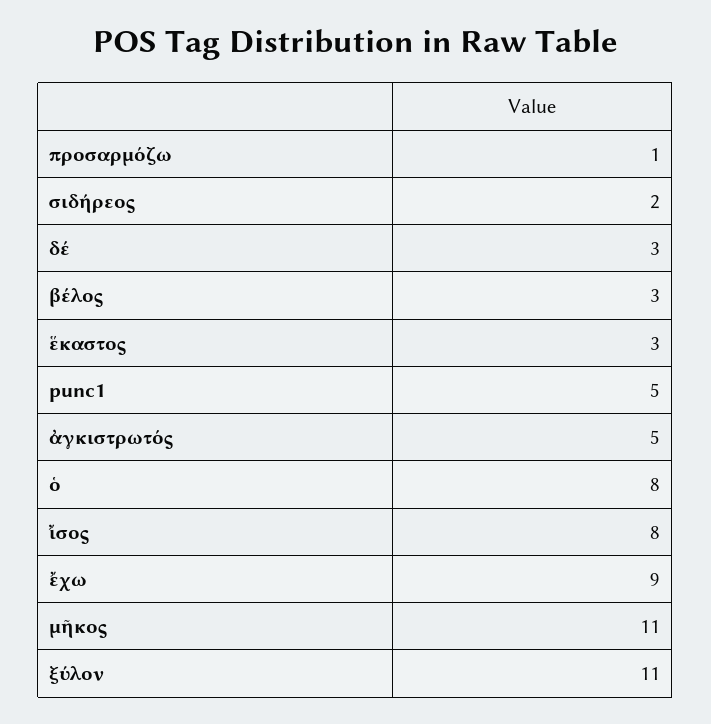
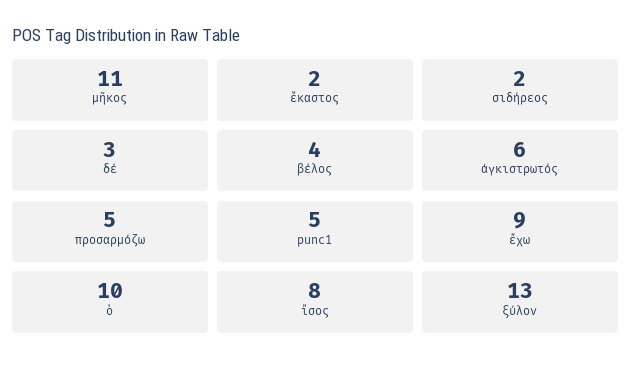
  {
-   "προσαρμόζω": 1,
+   "προσαρμόζω": 5,
    "σιδήρεος": 2,
    "δέ": 3,
-   "βέλος": 3,
+   "βέλος": 4,
-   "ἕκαστος": 3,
+   "ἕκαστος": 2,
    "punc1": 5,
-   "ἀγκιστρωτός": 5,
+   "ἀγκιστρωτός": 6,
-   "ὁ": 8,
+   "ὁ": 10,
    "ἴσος": 8,
    "ἔχω": 9,
    "μῆκος": 11,
-   "ξύλον": 11
+   "ξύλον": 13
  }

